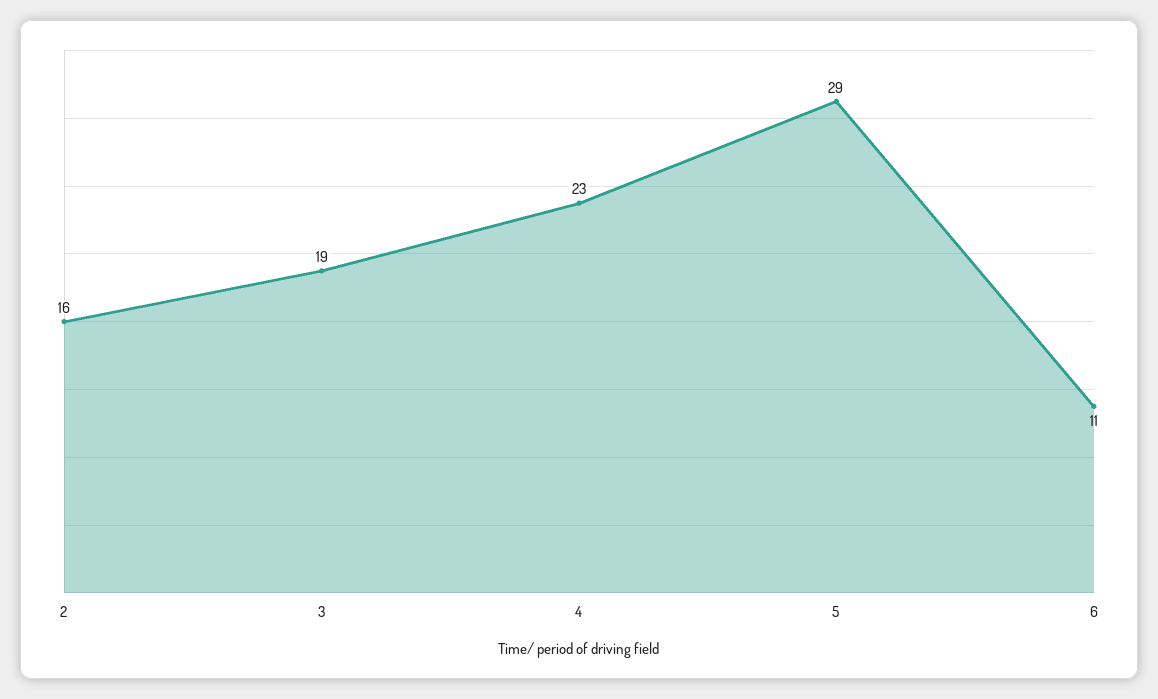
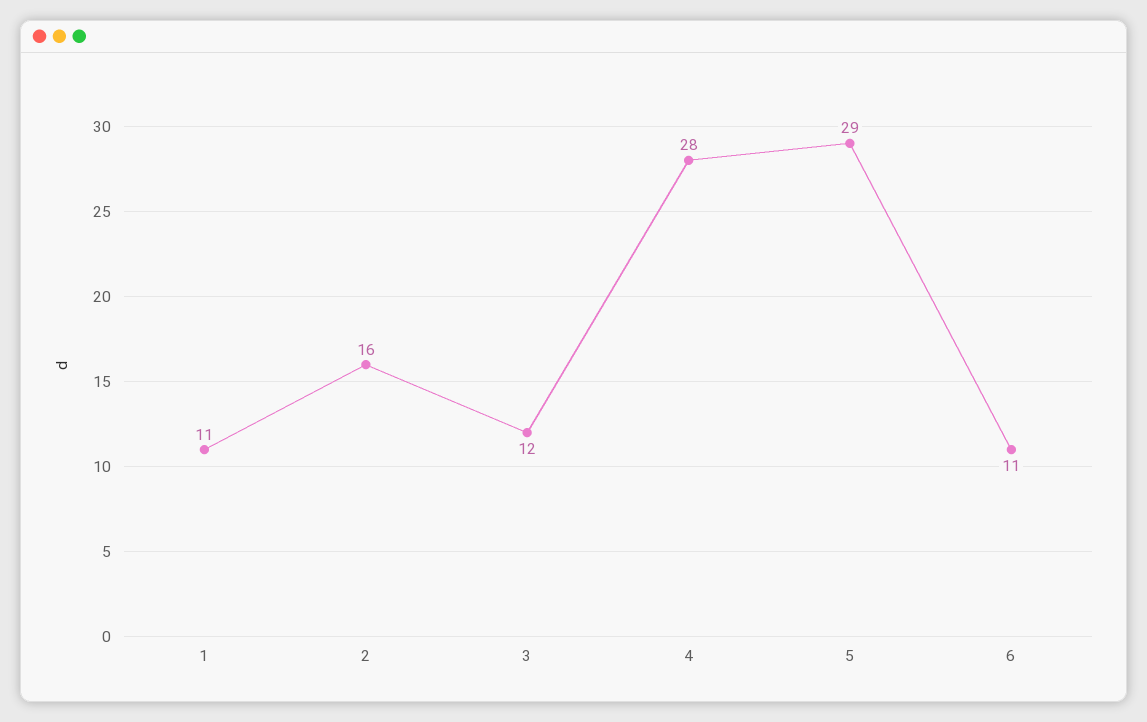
  {
    "2": 16,
-   "3": 19,
+   "3": 12,
-   "4": 23,
+   "4": 28,
    "5": 29,
-   "6": 11
+   "6": 11,
+   "1": 11
  }

